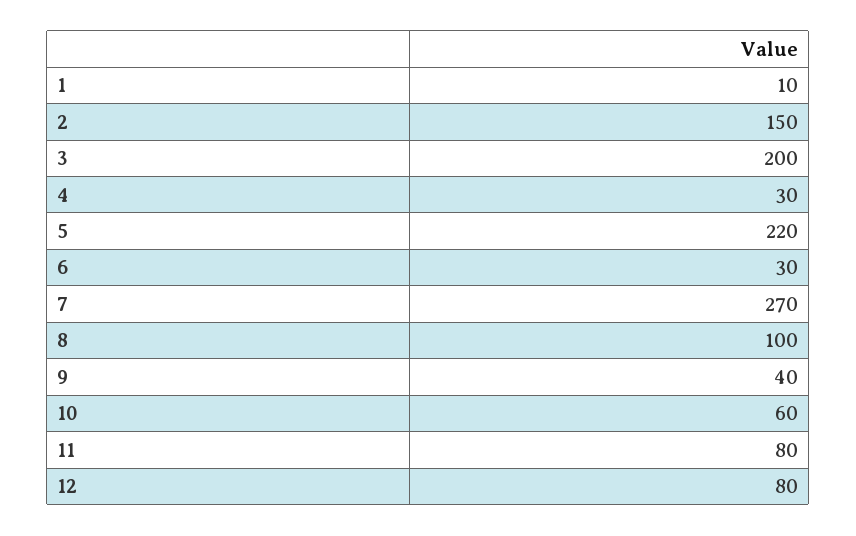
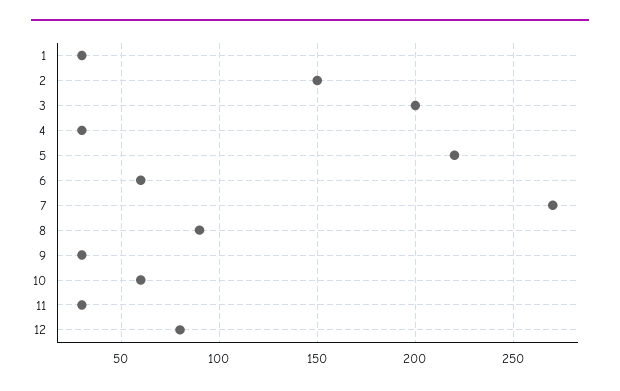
  {
-   "1": 10,
+   "1": 30,
    "2": 150,
    "3": 200,
    "4": 30,
    "5": 220,
-   "6": 30,
+   "6": 60,
    "7": 270,
-   "8": 100,
+   "8": 90,
-   "9": 40,
+   "9": 30,
    "10": 60,
-   "11": 80,
+   "11": 30,
    "12": 80
  }

